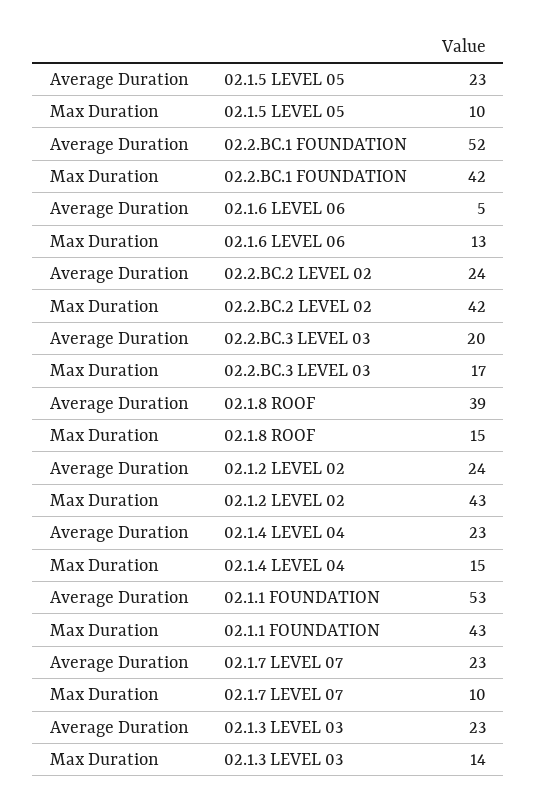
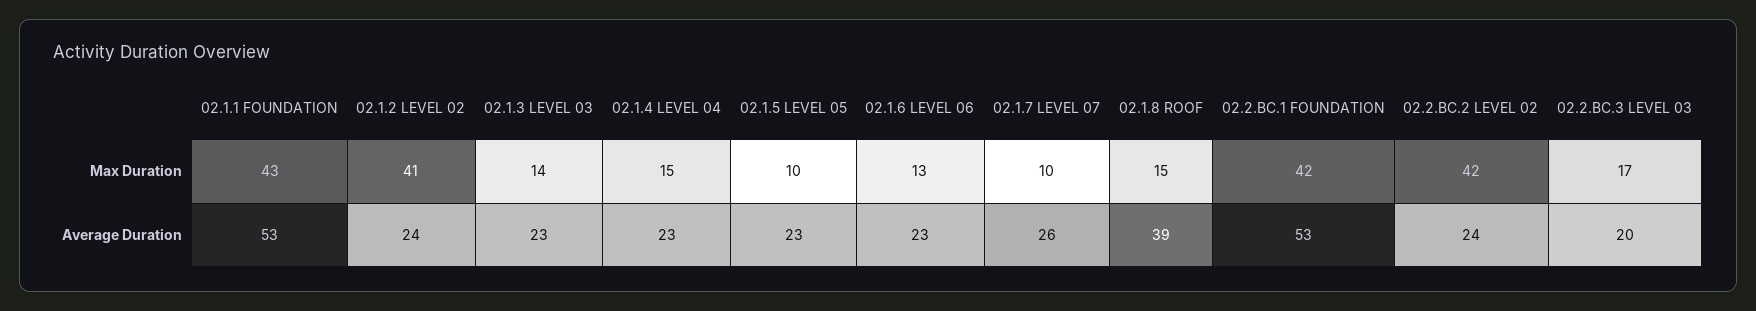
  {
    "Average Duration": {
      "02.1.5 LEVEL 05": 23,
-     "02.2.BC.1 FOUNDATION": 52,
+     "02.2.BC.1 FOUNDATION": 53,
-     "02.1.6 LEVEL 06": 5,
+     "02.1.6 LEVEL 06": 23,
      "02.2.BC.2 LEVEL 02": 24,
      "02.2.BC.3 LEVEL 03": 20,
      "02.1.8 ROOF": 39,
      "02.1.2 LEVEL 02": 24,
      "02.1.4 LEVEL 04": 23,
      "02.1.1 FOUNDATION": 53,
-     "02.1.7 LEVEL 07": 23,
+     "02.1.7 LEVEL 07": 26,
      "02.1.3 LEVEL 03": 23
    },
    "Max Duration": {
      "02.1.5 LEVEL 05": 10,
      "02.2.BC.1 FOUNDATION": 42,
      "02.1.6 LEVEL 06": 13,
      "02.2.BC.2 LEVEL 02": 42,
      "02.2.BC.3 LEVEL 03": 17,
      "02.1.8 ROOF": 15,
-     "02.1.2 LEVEL 02": 43,
+     "02.1.2 LEVEL 02": 41,
      "02.1.4 LEVEL 04": 15,
      "02.1.1 FOUNDATION": 43,
      "02.1.7 LEVEL 07": 10,
      "02.1.3 LEVEL 03": 14
    }
  }

